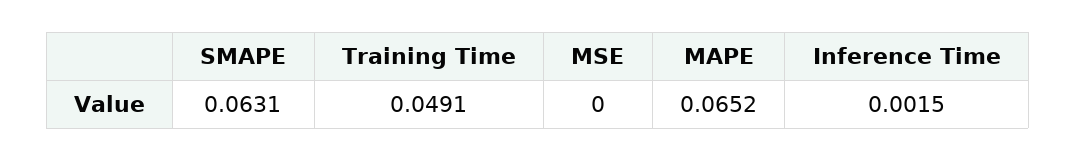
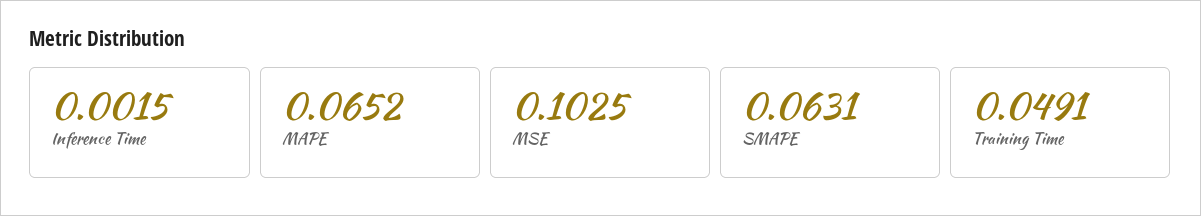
  {
    "SMAPE": 0.0631,
    "Training Time": 0.0491,
-   "MSE": 0,
+   "MSE": 0.1025,
    "MAPE": 0.0652,
    "Inference Time": 0.0015
  }

